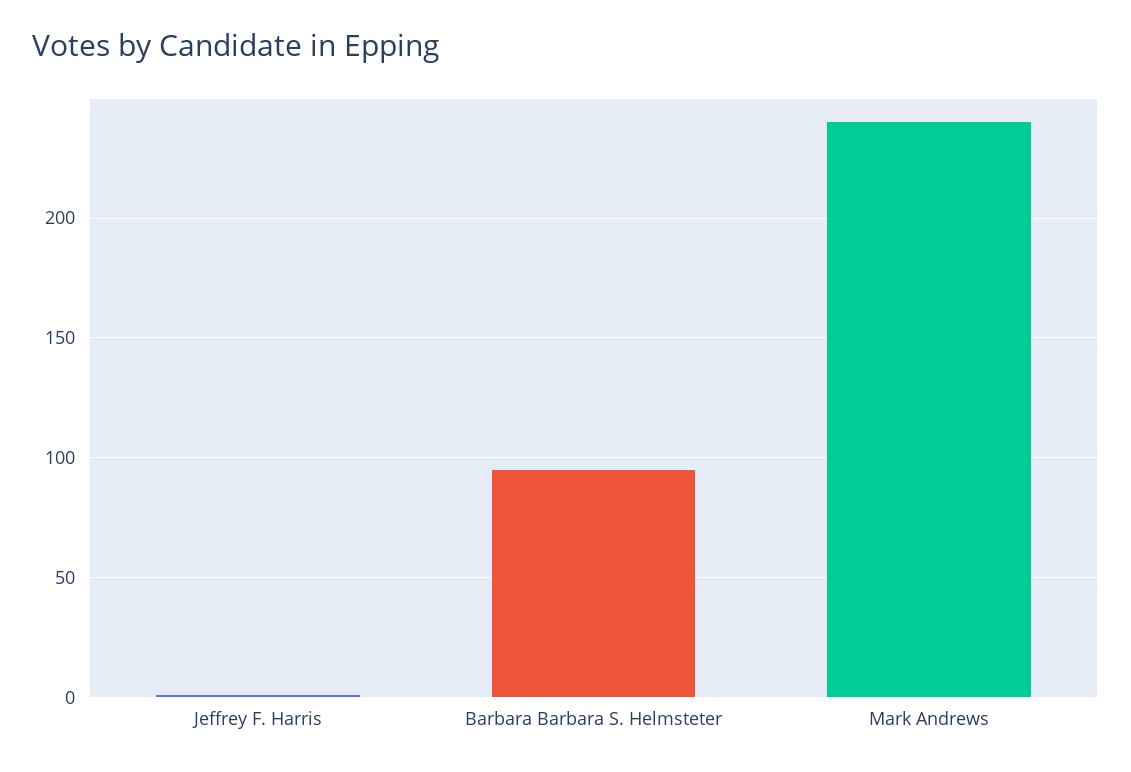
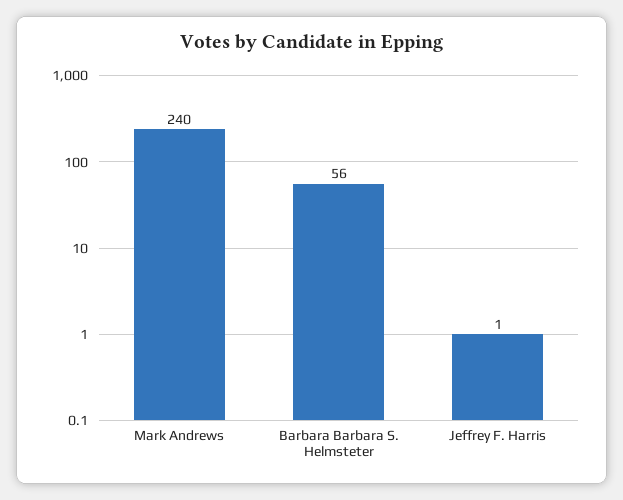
  {
    "Jeffrey F. Harris": 1,
-   "Barbara Barbara S. Helmsteter": 95,
+   "Barbara Barbara S. Helmsteter": 56,
    "Mark Andrews": 240
  }

